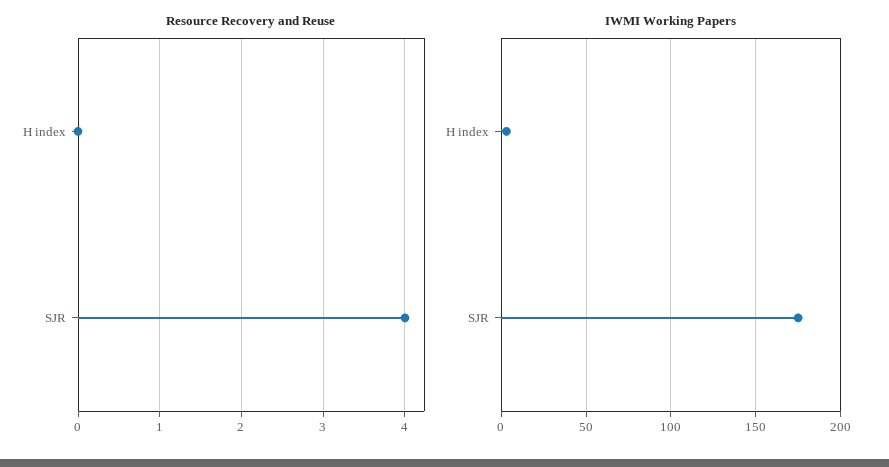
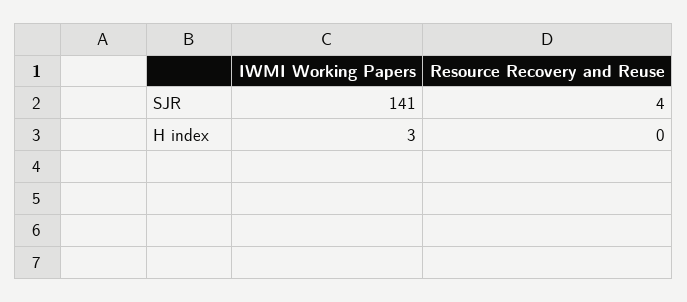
  {
    "Resource Recovery and Reuse": {
      "H index": 0,
      "SJR": 4
    },
    "IWMI Working Papers": {
      "H index": 3,
-     "SJR": 175
+     "SJR": 141
    }
  }

